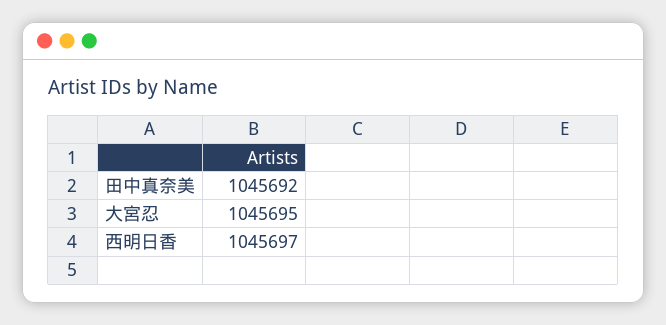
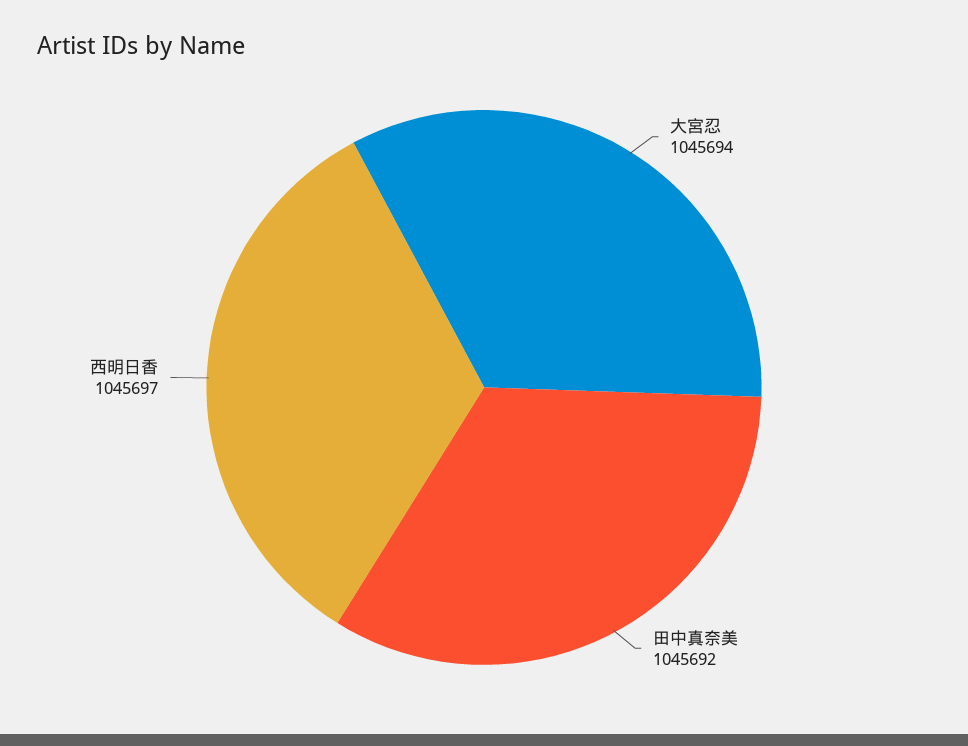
  {
    "田中真奈美": 1045692,
-   "大宮忍": 1045695,
+   "大宮忍": 1045694,
    "西明日香": 1045697
  }

